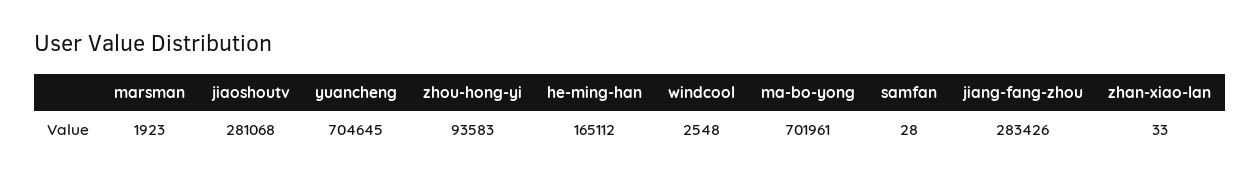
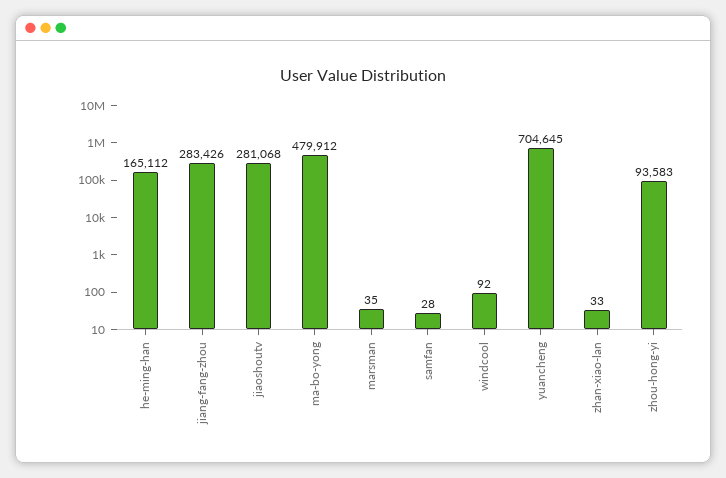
  {
-   "marsman": 1923,
+   "marsman": 35,
    "jiaoshoutv": 281068,
    "yuancheng": 704645,
    "zhou-hong-yi": 93583,
    "he-ming-han": 165112,
-   "windcool": 2548,
+   "windcool": 92,
-   "ma-bo-yong": 701961,
+   "ma-bo-yong": 479912,
    "samfan": 28,
    "jiang-fang-zhou": 283426,
    "zhan-xiao-lan": 33
  }

